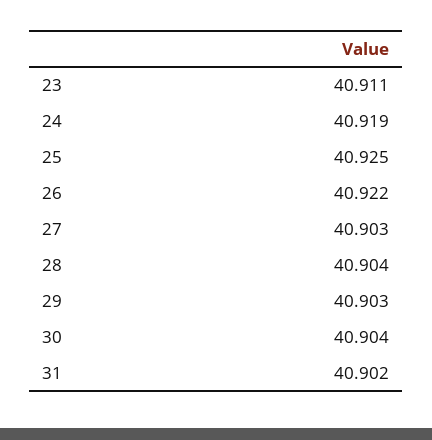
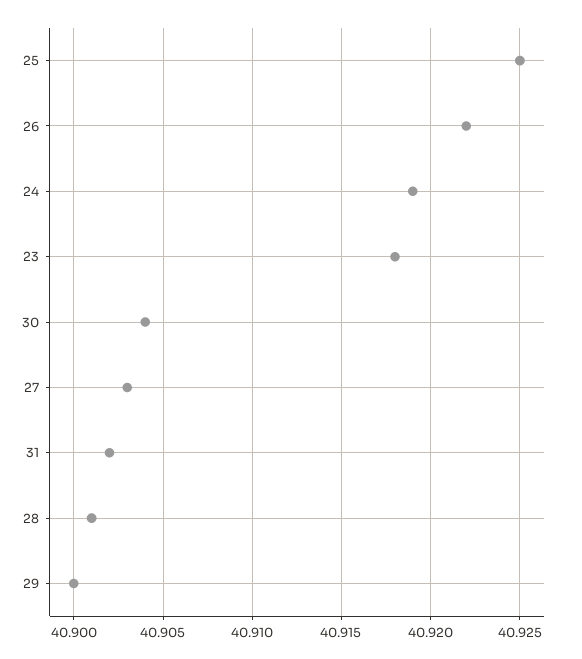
  {
-   "23": 40.911,
+   "23": 40.918,
    "24": 40.919,
    "25": 40.925,
    "26": 40.922,
    "27": 40.903,
-   "28": 40.904,
+   "28": 40.901,
-   "29": 40.903,
+   "29": 40.9,
    "30": 40.904,
    "31": 40.902
  }

